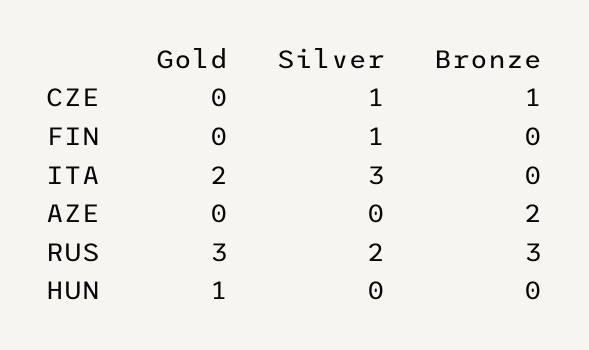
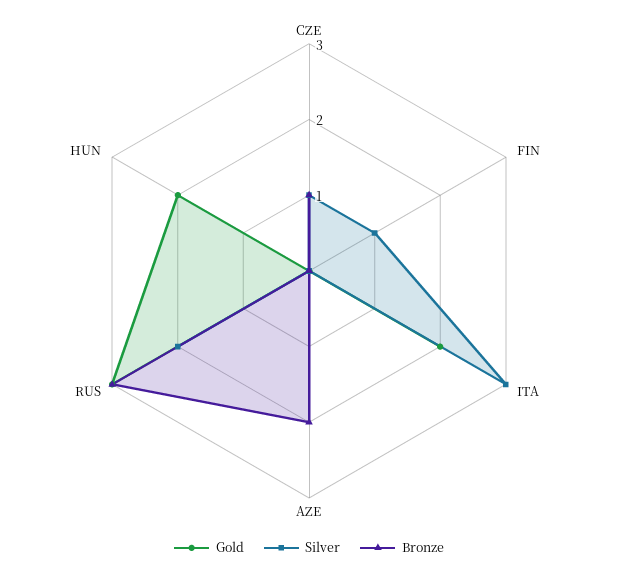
  {
    "Gold": {
      "CZE": 0,
      "FIN": 0,
      "ITA": 2,
      "AZE": 0,
      "RUS": 3,
-     "HUN": 1
+     "HUN": 2
    },
    "Silver": {
      "CZE": 1,
      "FIN": 1,
      "ITA": 3,
      "AZE": 0,
      "RUS": 2,
      "HUN": 0
    },
    "Bronze": {
      "CZE": 1,
      "FIN": 0,
      "ITA": 0,
      "AZE": 2,
      "RUS": 3,
      "HUN": 0
    }
  }

